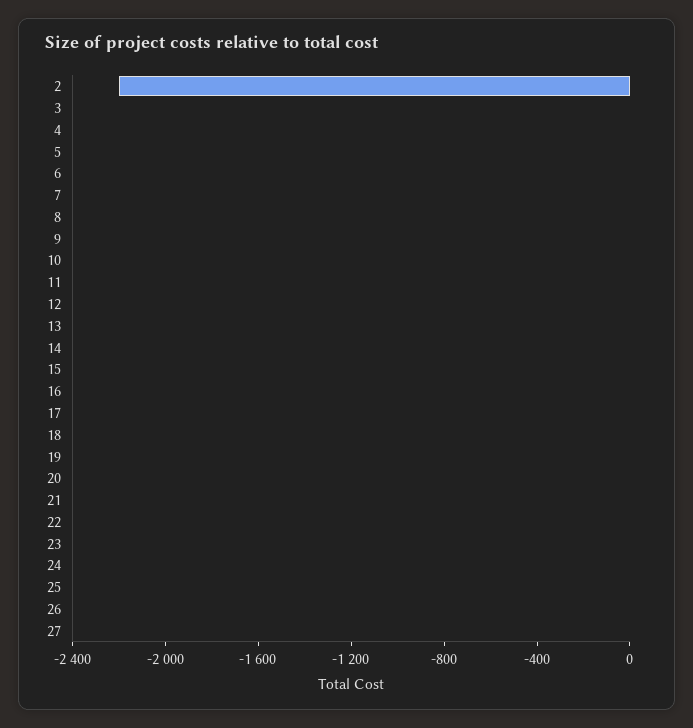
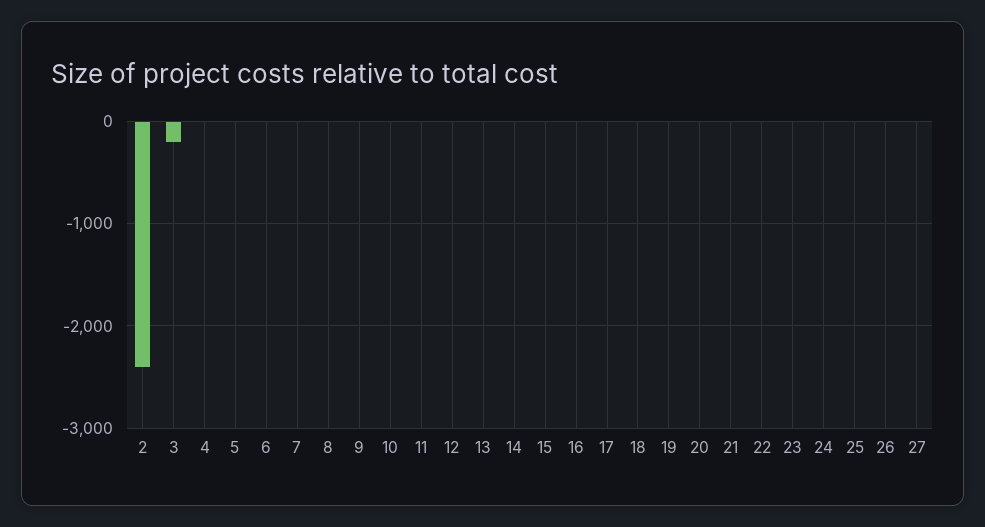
  {
-   "2": -2200,
+   "2": -2400,
-   "3": 0,
+   "3": -200,
    "4": 0,
    "5": 0,
    "6": 0,
    "7": 0,
    "8": 0,
    "9": 0,
    "10": 0,
    "11": 0,
    "12": 0,
    "13": 0,
    "14": 0,
    "15": 0,
    "16": 0,
    "17": 0,
    "18": 0,
    "19": 0,
    "20": 0,
    "21": 0,
    "22": 0,
    "23": 0,
    "24": 0,
    "25": 0,
    "26": 0,
    "27": 0
  }

